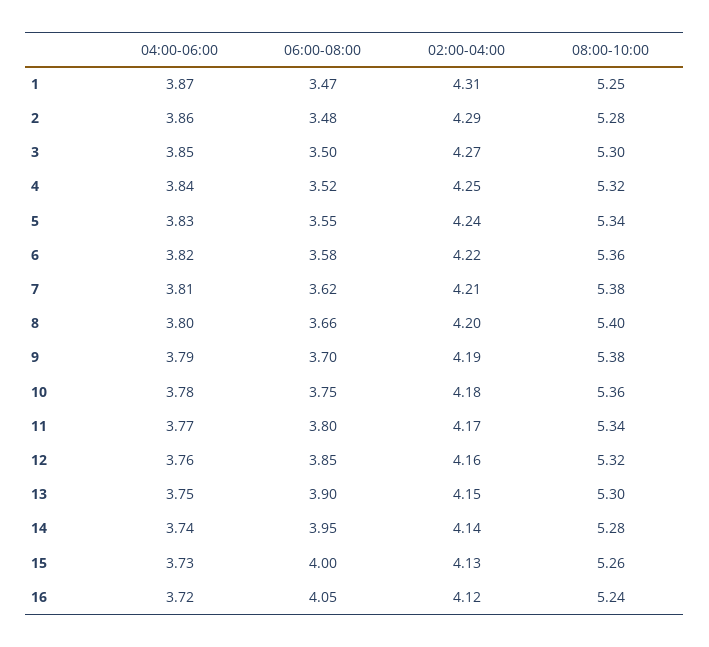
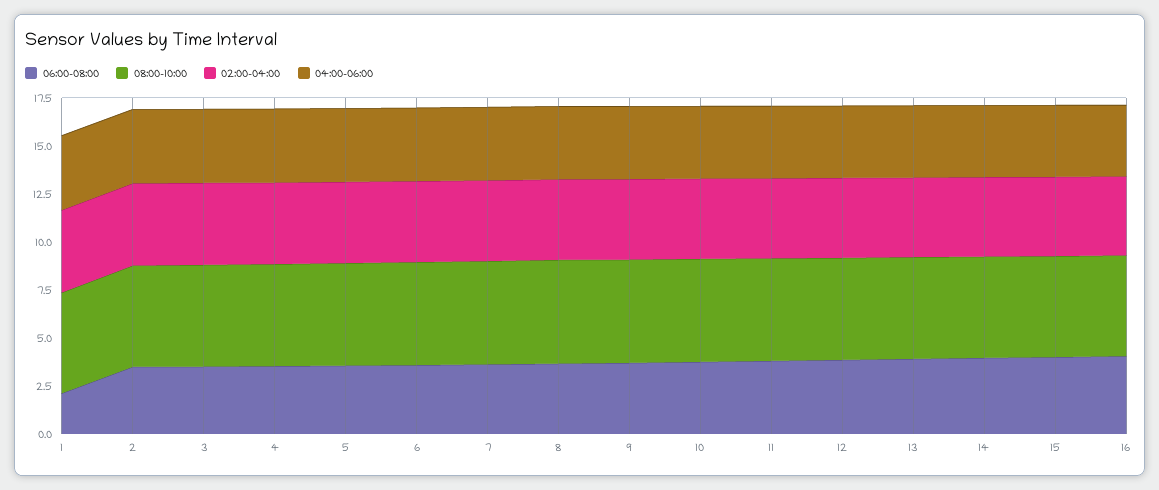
  {
    "04:00-06:00": {
      "1": 3.87,
      "2": 3.86,
      "3": 3.85,
      "4": 3.84,
      "5": 3.83,
      "6": 3.82,
      "7": 3.81,
      "8": 3.8,
      "9": 3.79,
      "10": 3.78,
      "11": 3.77,
      "12": 3.76,
      "13": 3.75,
      "14": 3.74,
      "15": 3.73,
      "16": 3.72
    },
    "06:00-08:00": {
-     "1": 3.47,
+     "1": 2,
      "2": 3.48,
      "3": 3.5,
      "4": 3.52,
      "5": 3.55,
      "6": 3.58,
      "7": 3.62,
      "8": 3.66,
      "9": 3.7,
      "10": 3.75,
      "11": 3.8,
      "12": 3.85,
      "13": 3.9,
      "14": 3.95,
      "15": 4,
      "16": 4.05
    },
    "02:00-04:00": {
      "1": 4.31,
      "2": 4.29,
      "3": 4.27,
      "4": 4.25,
      "5": 4.24,
      "6": 4.22,
      "7": 4.21,
      "8": 4.2,
      "9": 4.19,
      "10": 4.18,
      "11": 4.17,
      "12": 4.16,
      "13": 4.15,
      "14": 4.14,
      "15": 4.13,
      "16": 4.12
    },
    "08:00-10:00": {
      "1": 5.25,
      "2": 5.28,
      "3": 5.3,
      "4": 5.32,
      "5": 5.34,
      "6": 5.36,
      "7": 5.38,
      "8": 5.4,
      "9": 5.38,
      "10": 5.36,
      "11": 5.34,
      "12": 5.32,
      "13": 5.3,
      "14": 5.28,
      "15": 5.26,
      "16": 5.24
    }
  }

